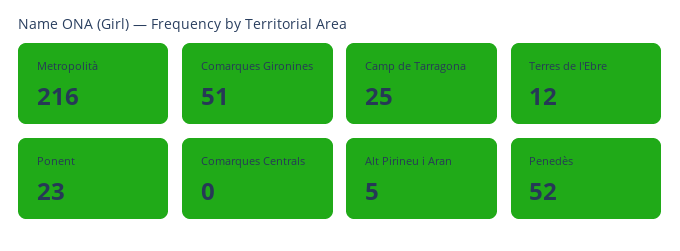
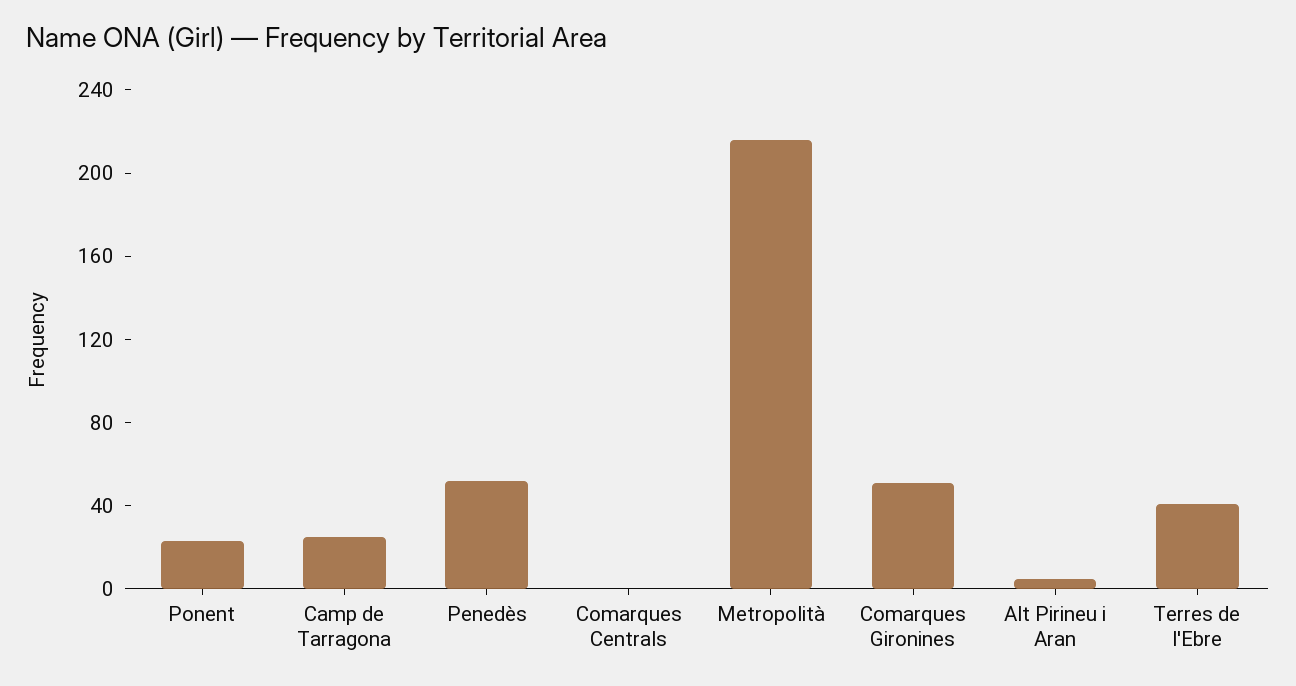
  {
    "Metropolità": 216,
    "Comarques Gironines": 51,
    "Camp de Tarragona": 25,
-   "Terres de l'Ebre": 12,
+   "Terres de l'Ebre": 40,
    "Ponent": 23,
    "Comarques Centrals": 0,
    "Alt Pirineu i Aran": 5,
    "Penedès": 52
  }

